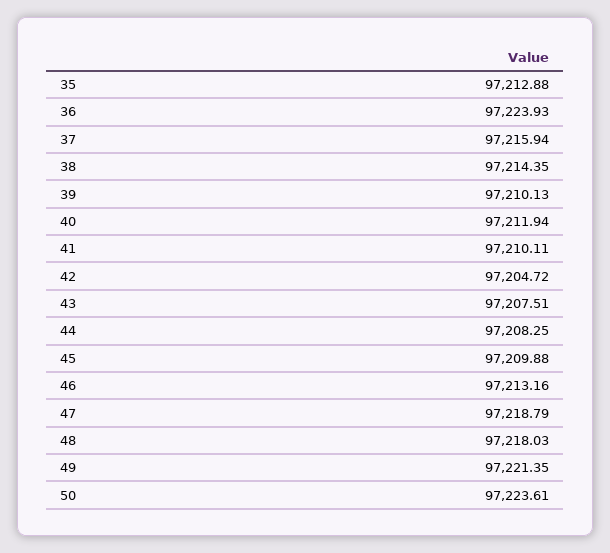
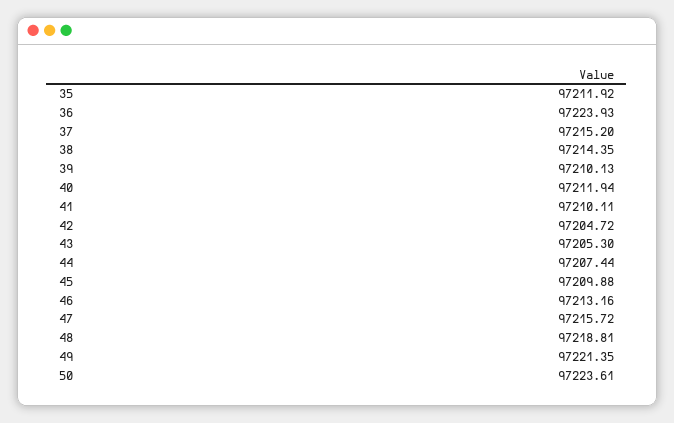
  {
-   "35": 97212.88,
+   "35": 97211.92,
    "36": 97223.93,
-   "37": 97215.94,
+   "37": 97215.2,
    "38": 97214.35,
    "39": 97210.13,
    "40": 97211.94,
    "41": 97210.11,
    "42": 97204.72,
-   "43": 97207.51,
+   "43": 97205.3,
-   "44": 97208.25,
+   "44": 97207.44,
    "45": 97209.88,
    "46": 97213.16,
-   "47": 97218.79,
+   "47": 97215.72,
-   "48": 97218.03,
+   "48": 97218.81,
    "49": 97221.35,
    "50": 97223.61
  }

